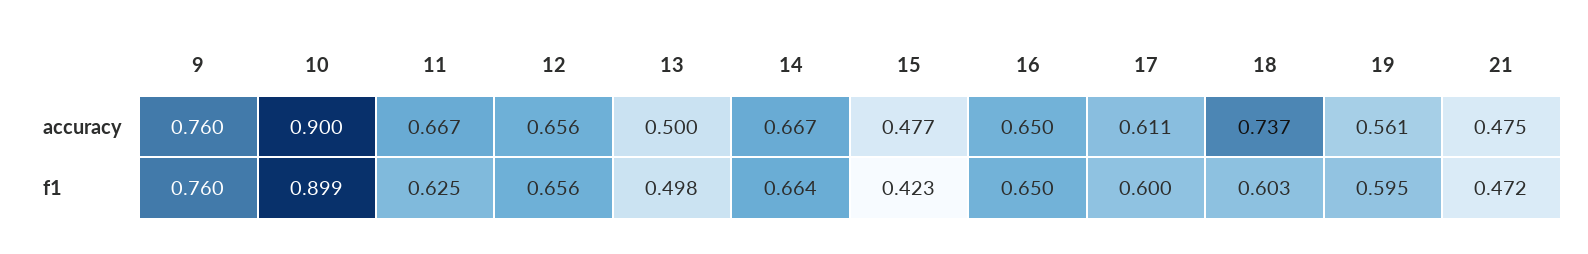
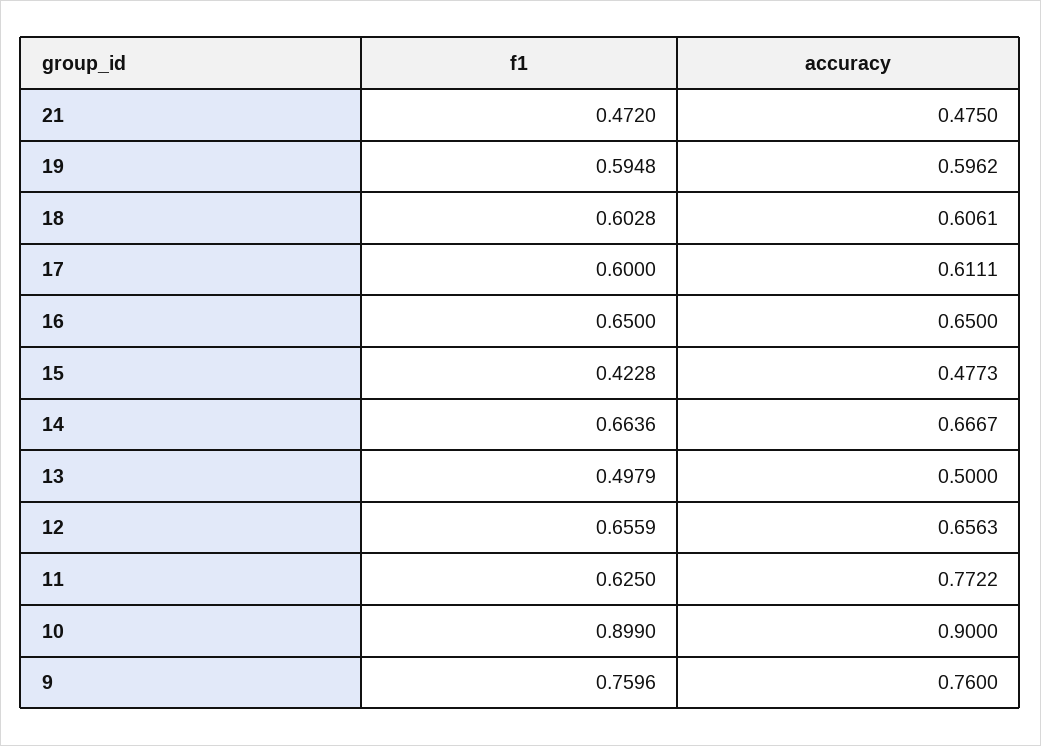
  {
    "9": {
      "accuracy": 0.76,
      "f1": 0.7596
    },
    "10": {
      "accuracy": 0.9,
      "f1": 0.899
    },
    "11": {
-     "accuracy": 0.667,
+     "accuracy": 0.7722,
      "f1": 0.625
    },
    "12": {
      "accuracy": 0.6563,
      "f1": 0.6559
    },
    "13": {
      "accuracy": 0.5,
      "f1": 0.4979
    },
    "14": {
      "accuracy": 0.6667,
      "f1": 0.6636
    },
    "15": {
      "accuracy": 0.4773,
      "f1": 0.4228
    },
    "16": {
      "accuracy": 0.65,
      "f1": 0.65
    },
    "17": {
      "accuracy": 0.6111,
      "f1": 0.6
    },
    "18": {
-     "accuracy": 0.737,
+     "accuracy": 0.6061,
      "f1": 0.6028
    },
    "19": {
-     "accuracy": 0.561,
+     "accuracy": 0.5962,
      "f1": 0.5948
    },
    "21": {
      "accuracy": 0.475,
      "f1": 0.472
    }
  }

